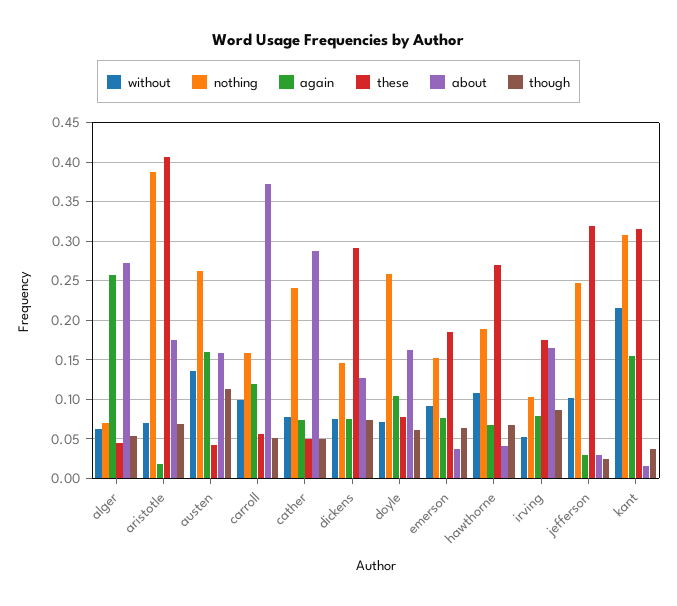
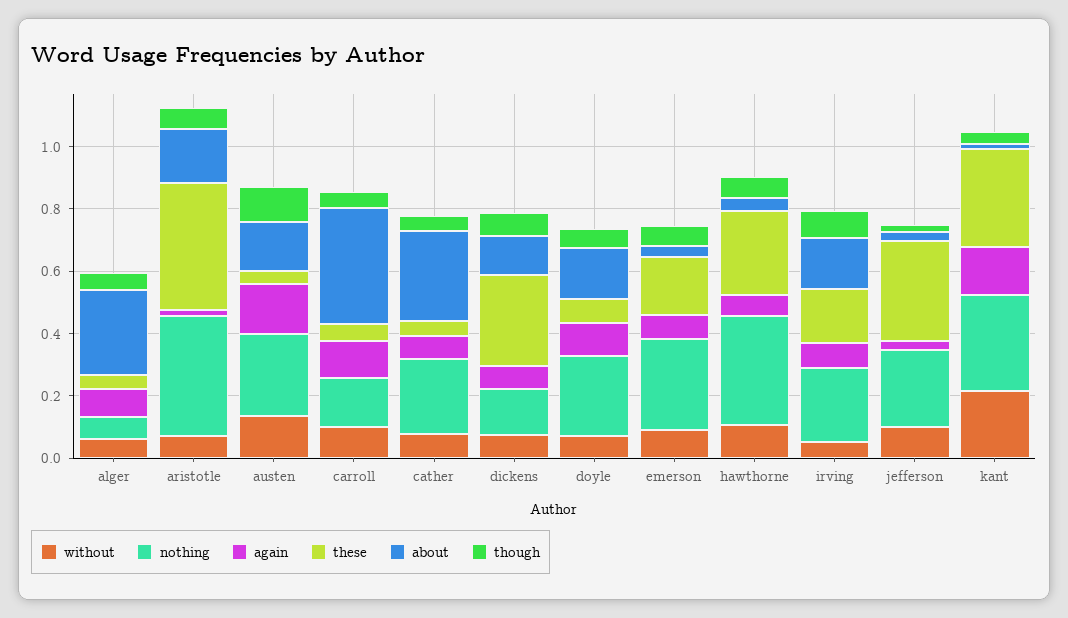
  {
    "without": {
      "alger": 0.06,
      "aristotle": 0.07,
      "austen": 0.14,
      "carroll": 0.1,
      "cather": 0.08,
      "dickens": 0.07,
      "doyle": 0.07,
      "emerson": 0.09,
      "hawthorne": 0.11,
      "irving": 0.05,
      "jefferson": 0.1,
      "kant": 0.22
    },
    "nothing": {
      "alger": 0.07,
      "aristotle": 0.39,
      "austen": 0.26,
      "carroll": 0.16,
      "cather": 0.24,
      "dickens": 0.15,
      "doyle": 0.26,
-     "emerson": 0.15,
+     "emerson": 0.3,
-     "hawthorne": 0.19,
+     "hawthorne": 0.35,
-     "irving": 0.1,
+     "irving": 0.25,
      "jefferson": 0.25,
      "kant": 0.31
    },
    "again": {
-     "alger": 0.26,
+     "alger": 0.1,
      "aristotle": 0.02,
      "austen": 0.16,
      "carroll": 0.12,
      "cather": 0.07,
      "dickens": 0.08,
      "doyle": 0.1,
      "emerson": 0.08,
      "hawthorne": 0.07,
      "irving": 0.08,
      "jefferson": 0.03,
      "kant": 0.15
    },
    "these": {
      "alger": 0.04,
      "aristotle": 0.41,
      "austen": 0.04,
      "carroll": 0.06,
      "cather": 0.05,
      "dickens": 0.29,
      "doyle": 0.08,
      "emerson": 0.19,
      "hawthorne": 0.27,
      "irving": 0.17,
      "jefferson": 0.32,
      "kant": 0.32
    },
    "about": {
      "alger": 0.27,
      "aristotle": 0.17,
      "austen": 0.16,
      "carroll": 0.37,
      "cather": 0.29,
      "dickens": 0.13,
      "doyle": 0.16,
      "emerson": 0.04,
      "hawthorne": 0.04,
      "irving": 0.16,
      "jefferson": 0.03,
      "kant": 0.02
    },
    "though": {
      "alger": 0.05,
      "aristotle": 0.07,
      "austen": 0.11,
      "carroll": 0.05,
      "cather": 0.05,
      "dickens": 0.07,
      "doyle": 0.06,
      "emerson": 0.06,
      "hawthorne": 0.07,
      "irving": 0.09,
      "jefferson": 0.02,
      "kant": 0.04
    }
  }

